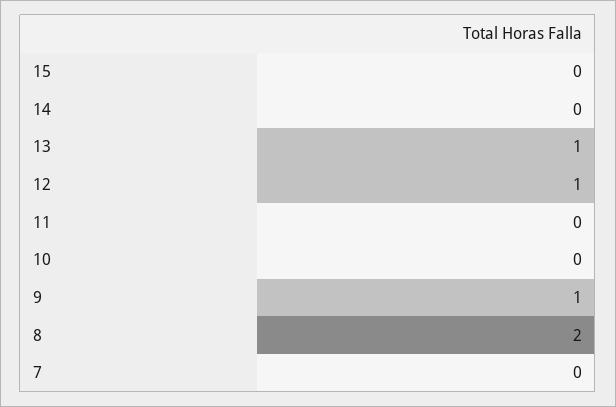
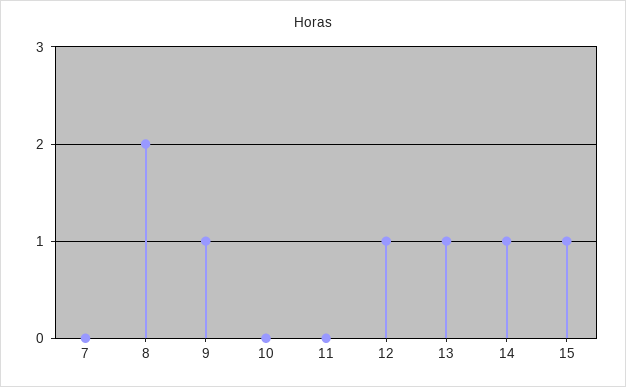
  {
-   "15": 0,
+   "15": 1,
-   "14": 0,
+   "14": 1,
    "13": 1,
    "12": 1,
    "11": 0,
    "10": 0,
    "9": 1,
    "8": 2,
    "7": 0
  }

